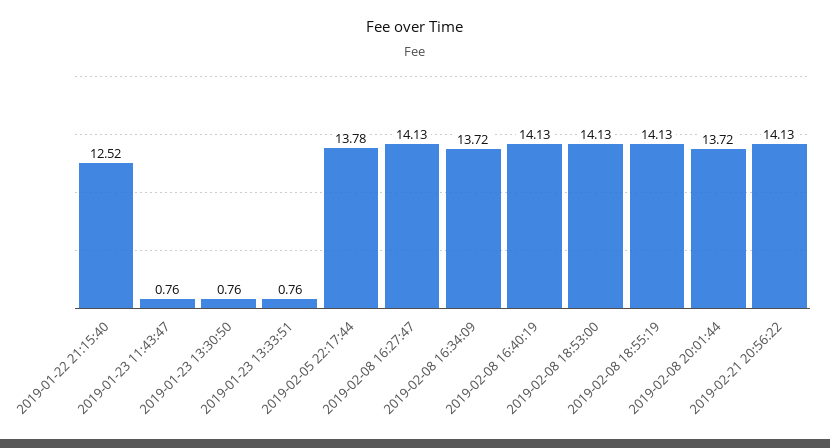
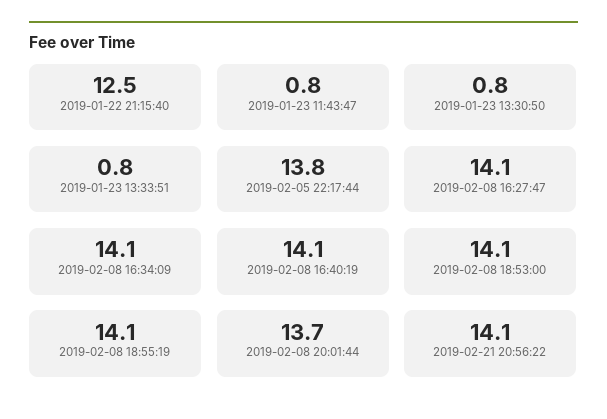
  {
    "2019-01-22 21:15:40": 12.52,
    "2019-01-23 11:43:47": 0.76,
    "2019-01-23 13:30:50": 0.76,
    "2019-01-23 13:33:51": 0.76,
    "2019-02-05 22:17:44": 13.78,
    "2019-02-08 16:27:47": 14.13,
-   "2019-02-08 16:34:09": 13.72,
+   "2019-02-08 16:34:09": 14.1,
    "2019-02-08 16:40:19": 14.13,
    "2019-02-08 18:53:00": 14.13,
    "2019-02-08 18:55:19": 14.13,
    "2019-02-08 20:01:44": 13.72,
    "2019-02-21 20:56:22": 14.13
  }

